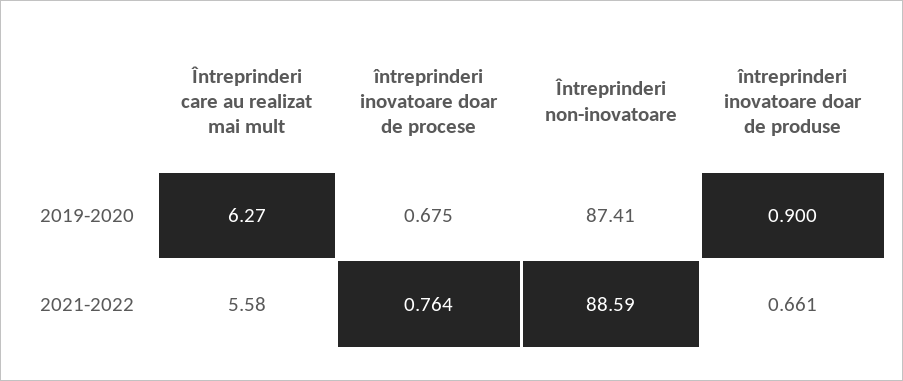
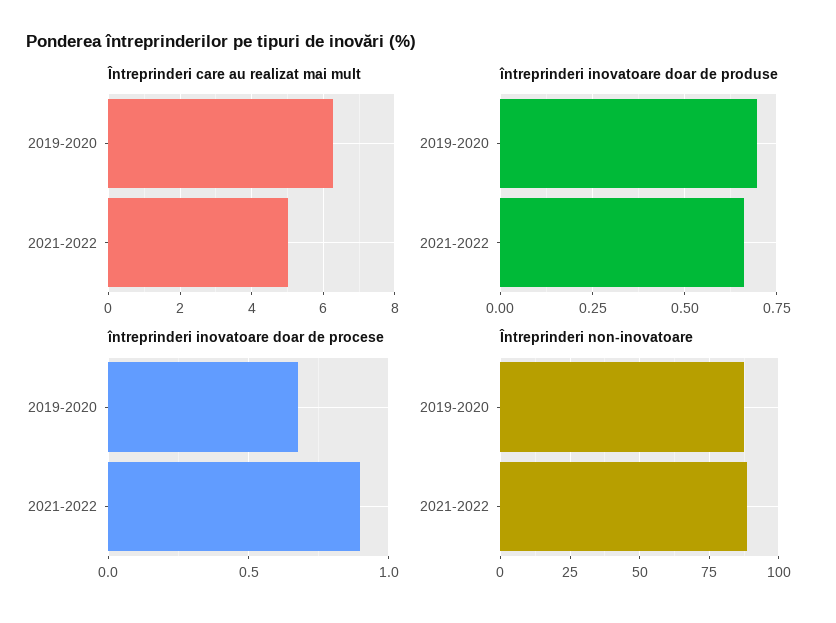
  {
    "Întreprinderi care au realizat mai mult": {
      "2019-2020": 6.27,
-     "2021-2022": 5.58
+     "2021-2022": 5
    },
    "întreprinderi inovatoare doar de procese": {
      "2019-2020": 0.675,
-     "2021-2022": 0.764
+     "2021-2022": 0.9
    },
    "Întreprinderi non-inovatoare": {
      "2019-2020": 87.41,
      "2021-2022": 88.59
    },
    "întreprinderi inovatoare doar de produse": {
-     "2019-2020": 0.9,
+     "2019-2020": 0.7,
      "2021-2022": 0.661
    }
  }

